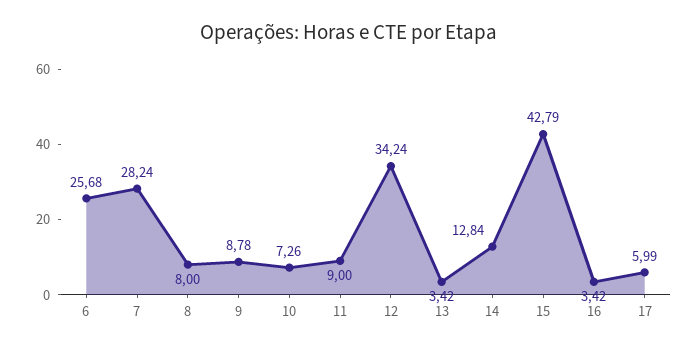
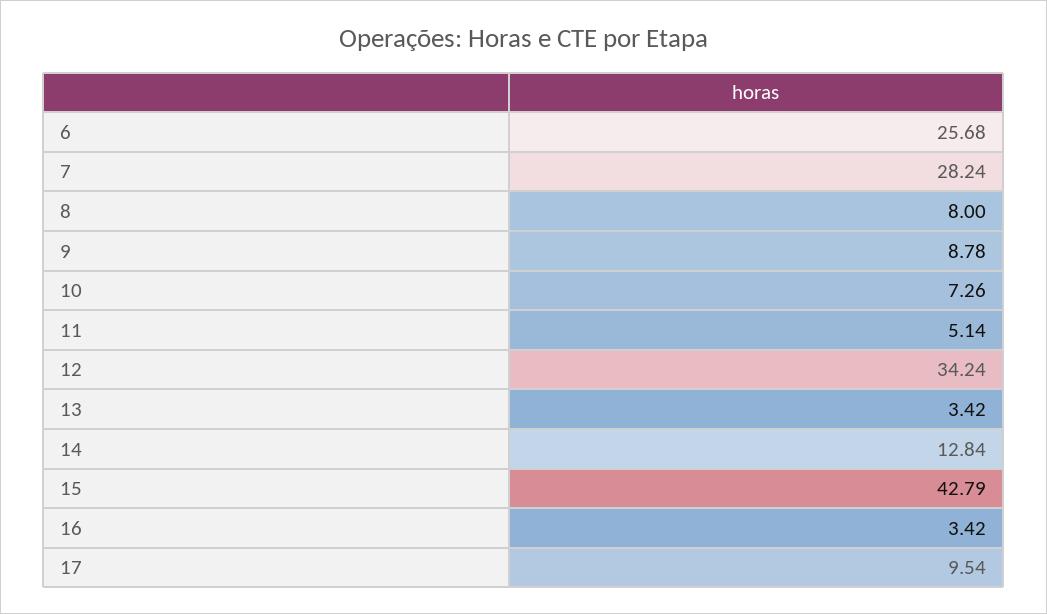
  {
    "6": 25.68,
    "7": 28.24,
    "8": 8,
    "9": 8.78,
    "10": 7.26,
-   "11": 9,
+   "11": 5.14,
    "12": 34.24,
    "13": 3.42,
    "14": 12.84,
    "15": 42.79,
    "16": 3.42,
-   "17": 5.99
+   "17": 9.54
  }

